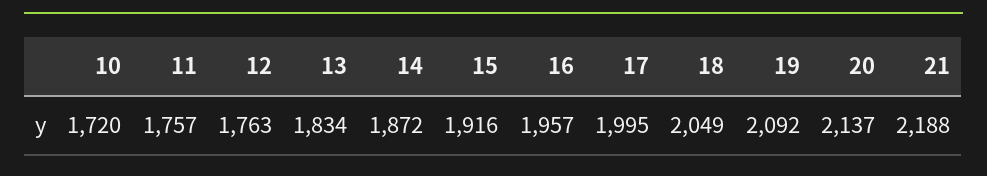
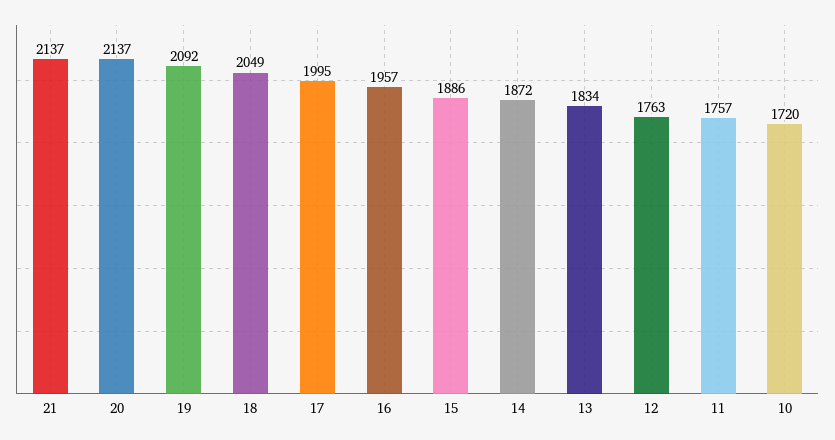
  {
    "10": 1720,
    "11": 1757,
    "12": 1763,
    "13": 1834,
    "14": 1872,
-   "15": 1916,
+   "15": 1886,
    "16": 1957,
    "17": 1995,
    "18": 2049,
    "19": 2092,
    "20": 2137,
-   "21": 2188
+   "21": 2137
  }

